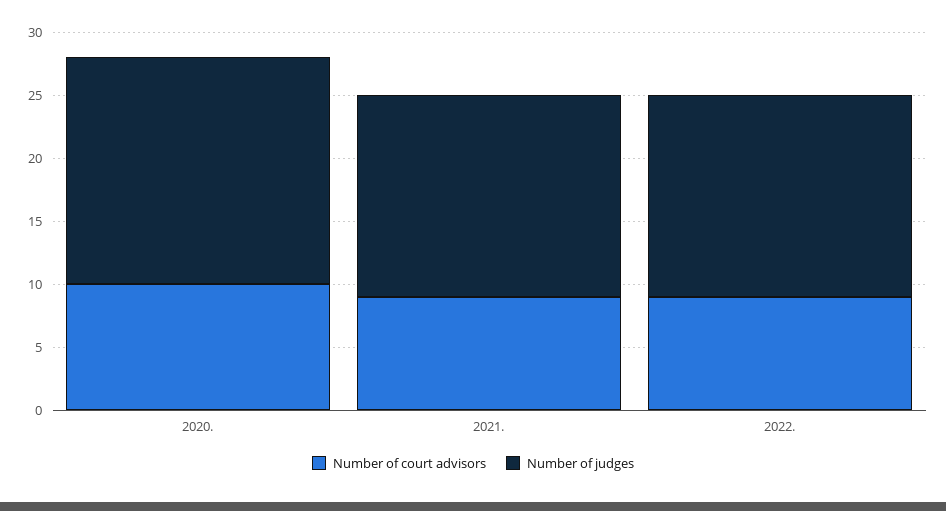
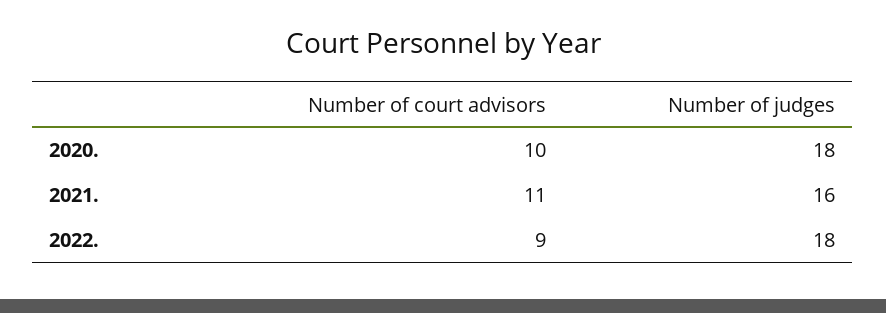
  {
    "Number of court advisors": {
      "2020.": 10,
-     "2021.": 9,
+     "2021.": 11,
      "2022.": 9
    },
    "Number of judges": {
      "2020.": 18,
      "2021.": 16,
-     "2022.": 16
+     "2022.": 18
    }
  }

